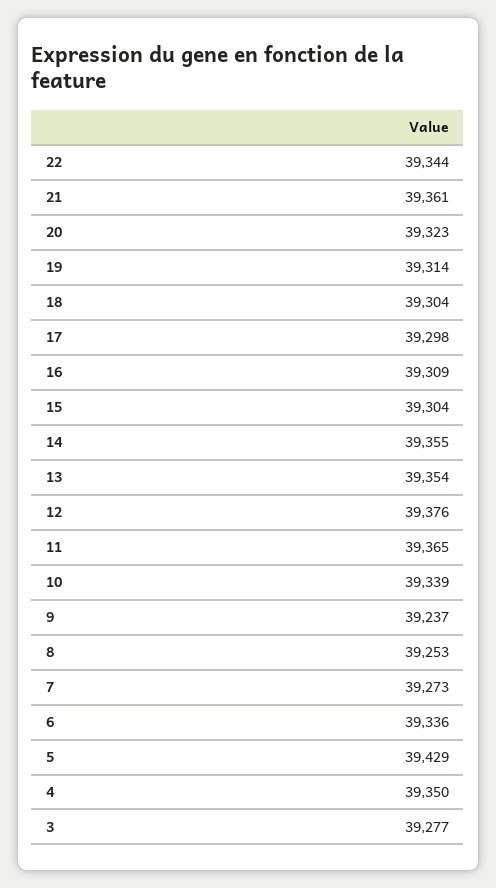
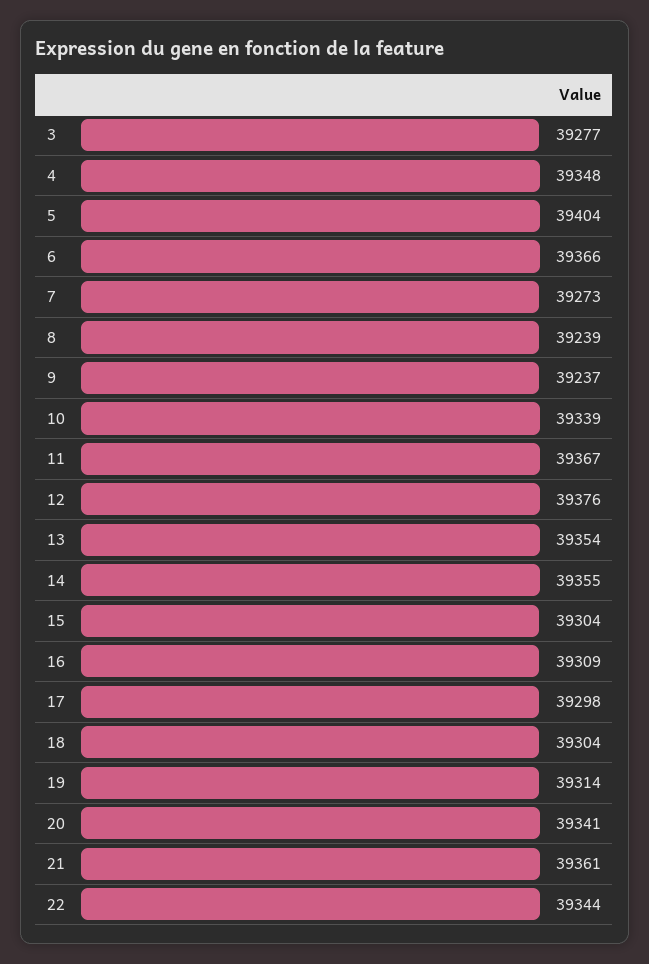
  {
    "22": 39344,
    "21": 39361,
-   "20": 39323,
+   "20": 39341,
    "19": 39314,
    "18": 39304,
    "17": 39298,
    "16": 39309,
    "15": 39304,
    "14": 39355,
    "13": 39354,
    "12": 39376,
-   "11": 39365,
+   "11": 39367,
    "10": 39339,
    "9": 39237,
-   "8": 39253,
+   "8": 39239,
    "7": 39273,
-   "6": 39336,
+   "6": 39366,
-   "5": 39429,
+   "5": 39404,
-   "4": 39350,
+   "4": 39348,
    "3": 39277
  }

